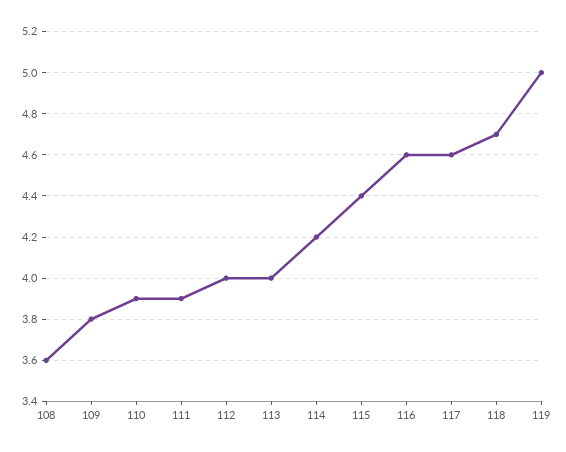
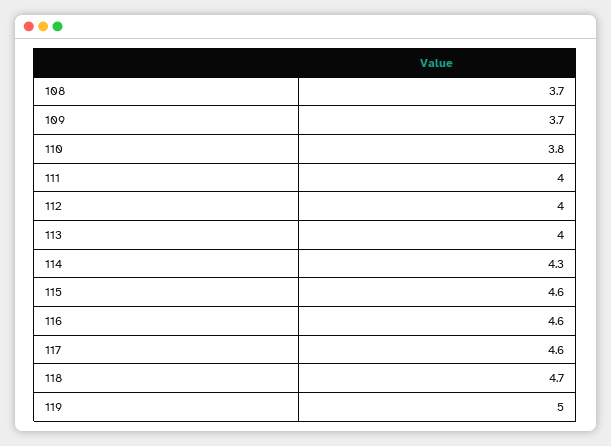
  {
-   "108": 3.6,
+   "108": 3.7,
-   "109": 3.8,
+   "109": 3.7,
-   "110": 3.9,
+   "110": 3.8,
-   "111": 3.9,
+   "111": 4,
    "112": 4,
    "113": 4,
-   "114": 4.2,
+   "114": 4.3,
-   "115": 4.4,
+   "115": 4.6,
    "116": 4.6,
    "117": 4.6,
    "118": 4.7,
    "119": 5
  }

